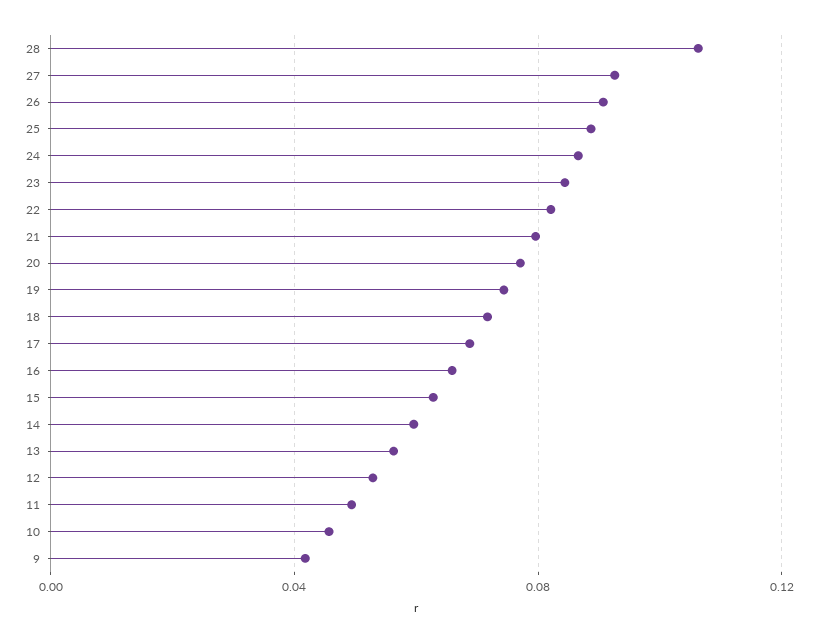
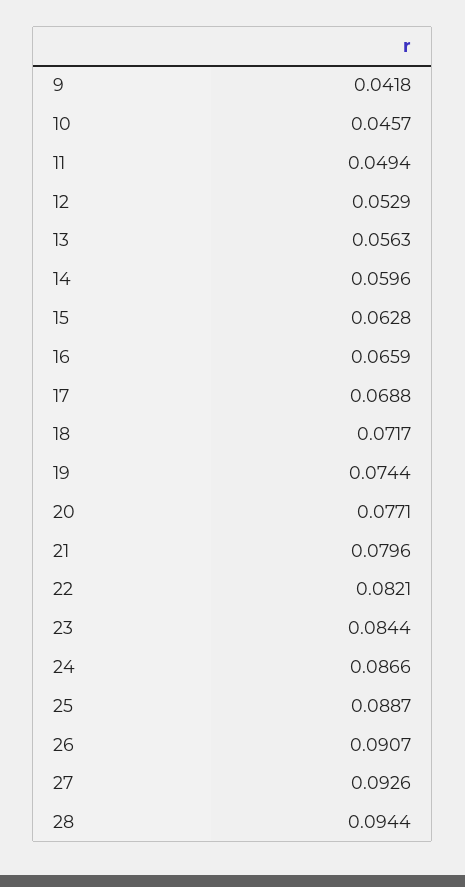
  {
-   "28": 0.105,
+   "28": 0.0944,
    "27": 0.0926,
    "26": 0.0907,
    "25": 0.0887,
    "24": 0.0866,
    "23": 0.0844,
    "22": 0.0821,
    "21": 0.0796,
    "20": 0.0771,
    "19": 0.0744,
    "18": 0.0717,
    "17": 0.0688,
    "16": 0.0659,
    "15": 0.0628,
    "14": 0.0596,
    "13": 0.0563,
    "12": 0.0529,
    "11": 0.0494,
    "10": 0.0457,
    "9": 0.0418
  }

